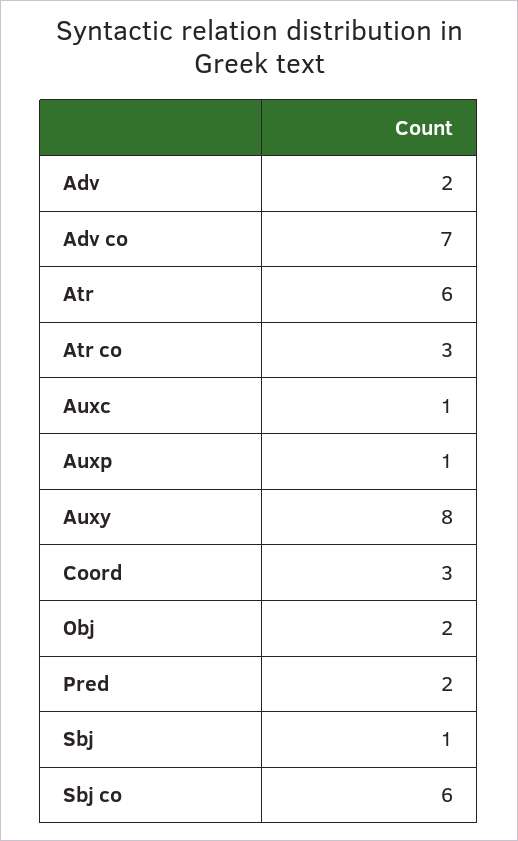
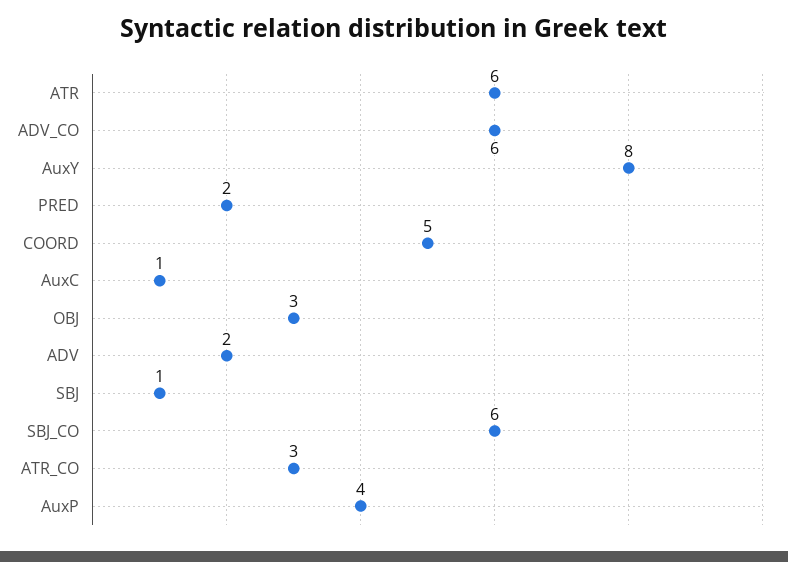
  {
    "Adv": 2,
-   "Adv co": 7,
+   "Adv co": 6,
    "Atr": 6,
    "Atr co": 3,
    "Auxc": 1,
-   "Auxp": 1,
+   "Auxp": 4,
    "Auxy": 8,
-   "Coord": 3,
+   "Coord": 5,
-   "Obj": 2,
+   "Obj": 3,
    "Pred": 2,
    "Sbj": 1,
    "Sbj co": 6
  }

